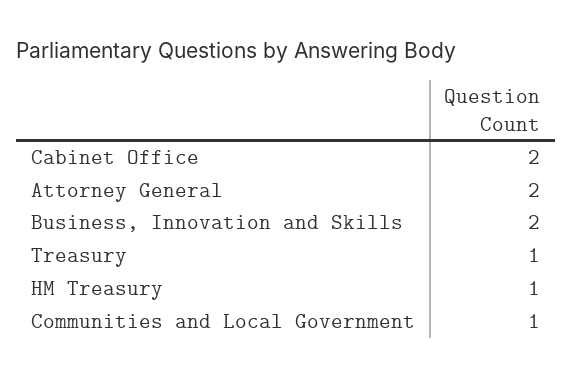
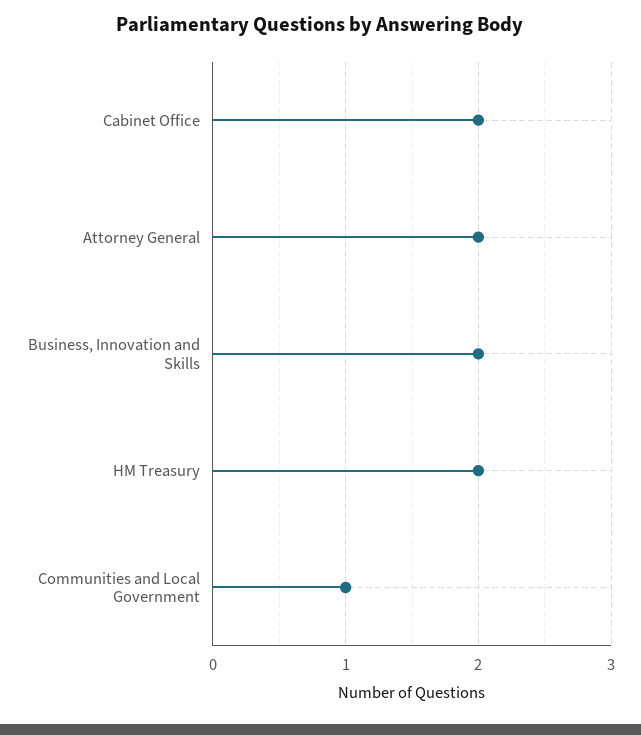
  {
    "Cabinet Office": 2,
    "Attorney General": 2,
    "Business, Innovation and Skills": 2,
-   "Treasury": 1,
-   "HM Treasury": 1,
+   "HM Treasury": 2,
    "Communities and Local Government": 1
  }

